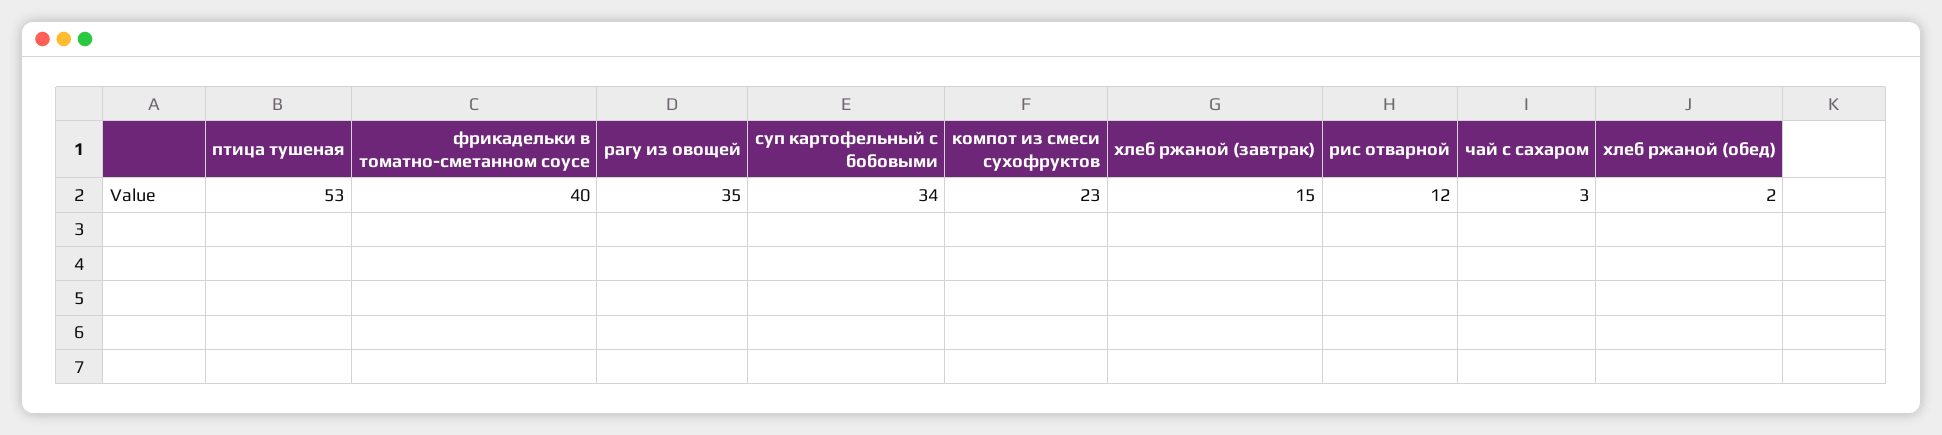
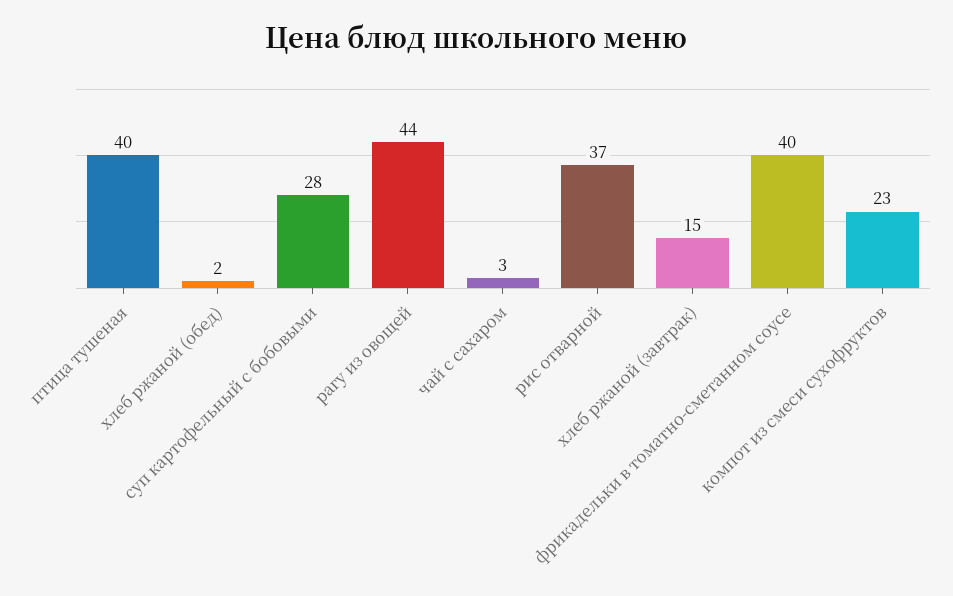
  {
-   "птица тушеная": 53,
+   "птица тушеная": 40,
    "фрикадельки в томатно-сметанном соусе": 40,
-   "рагу из овощей": 35,
+   "рагу из овощей": 44,
-   "суп картофельный с бобовыми": 34,
+   "суп картофельный с бобовыми": 28,
    "компот из смеси сухофруктов": 23,
    "хлеб ржаной (завтрак)": 15,
-   "рис отварной": 12,
+   "рис отварной": 37,
    "чай с сахаром": 3,
    "хлеб ржаной (обед)": 2
  }

